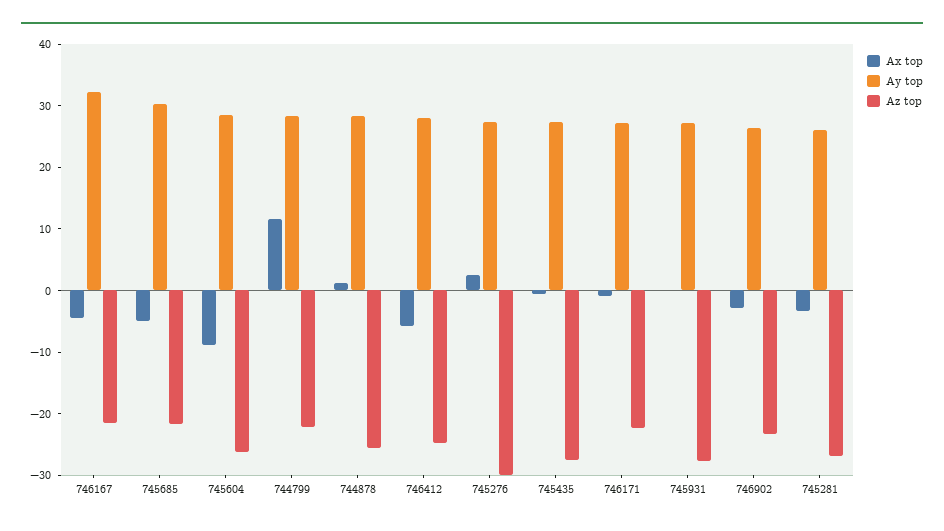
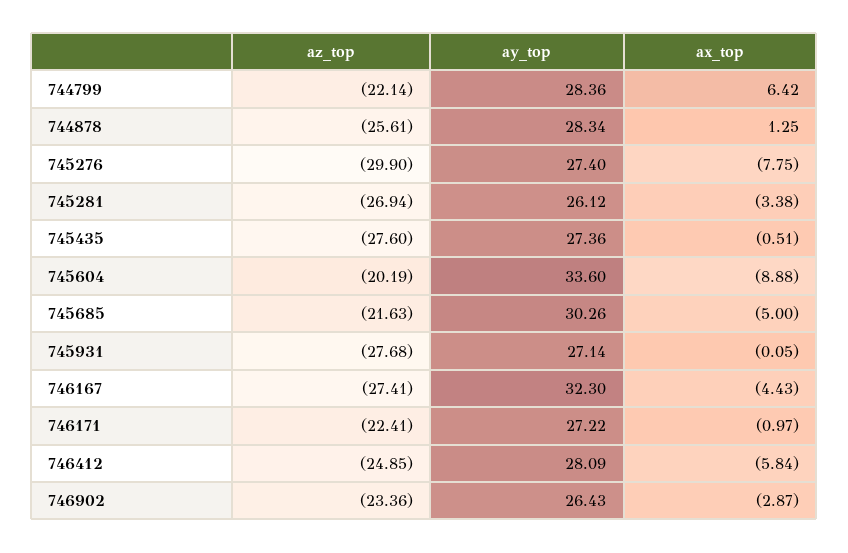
  {
    "Ax top": {
      "746167": -4.43,
      "745685": -5,
      "745604": -8.88,
-     "744799": 12,
+     "744799": 6.42,
      "744878": 1.25,
      "746412": -5.84,
-     "745276": 2,
+     "745276": -7.75,
      "745435": -0.51,
      "746171": -0.97,
      "745931": -0.05,
      "746902": -2.87,
      "745281": -3.38
    },
    "Ay top": {
      "746167": 32.3,
      "745685": 30.26,
-     "745604": 28,
+     "745604": 33.6,
      "744799": 28.36,
      "744878": 28.34,
      "746412": 28.09,
      "745276": 27.4,
      "745435": 27.36,
      "746171": 27.22,
      "745931": 27.14,
      "746902": 26.43,
      "745281": 26.12
    },
    "Az top": {
-     "746167": -22,
+     "746167": -27.41,
      "745685": -21.63,
-     "745604": -26,
+     "745604": -20.19,
      "744799": -22.14,
      "744878": -25.61,
      "746412": -24.85,
      "745276": -29.9,
      "745435": -27.6,
      "746171": -22.41,
      "745931": -27.68,
      "746902": -23.36,
      "745281": -26.94
    }
  }

